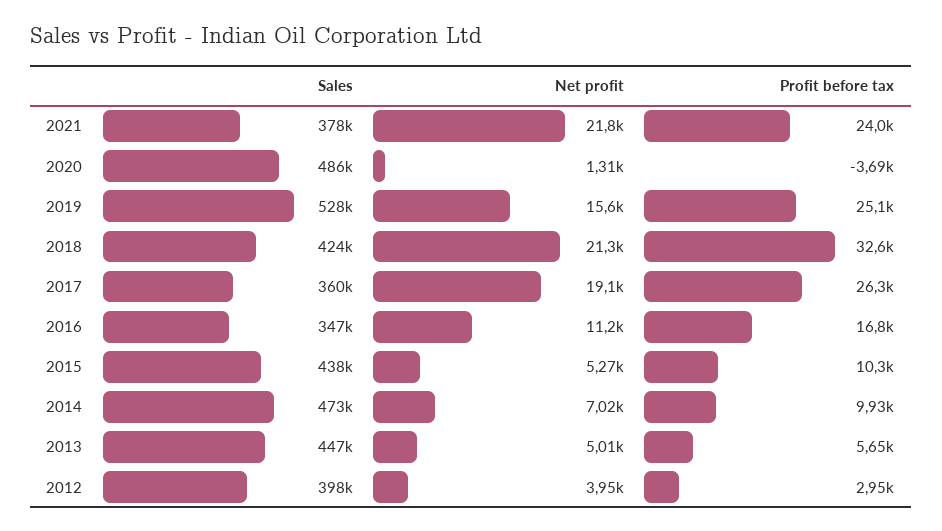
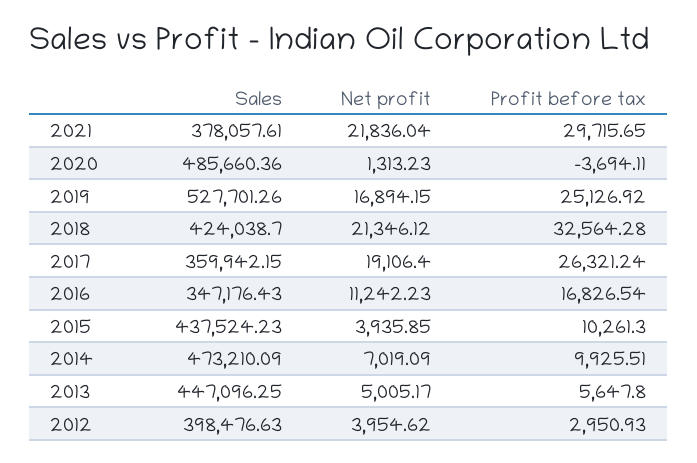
  {
    "Sales": {
      "2021": 378057.61,
      "2020": 485660.36,
      "2019": 527701.26,
      "2018": 424038.7,
      "2017": 359942.15,
      "2016": 347176.43,
      "2015": 437524.23,
      "2014": 473210.09,
      "2013": 447096.25,
      "2012": 398476.63
    },
    "Net profit": {
      "2021": 21836.04,
      "2020": 1313.23,
-     "2019": 15600,
+     "2019": 16894.15,
      "2018": 21346.12,
      "2017": 19106.4,
      "2016": 11242.23,
-     "2015": 5270,
+     "2015": 3935.85,
      "2014": 7019.09,
      "2013": 5005.17,
      "2012": 3954.62
    },
    "Profit before tax": {
-     "2021": 24000,
+     "2021": 29715.65,
      "2020": -3694.11,
      "2019": 25126.92,
      "2018": 32564.28,
      "2017": 26321.24,
      "2016": 16826.54,
      "2015": 10261.3,
      "2014": 9925.51,
      "2013": 5647.8,
      "2012": 2950.93
    }
  }

